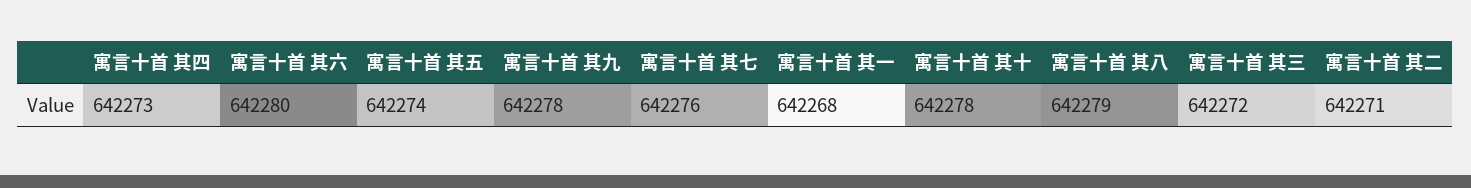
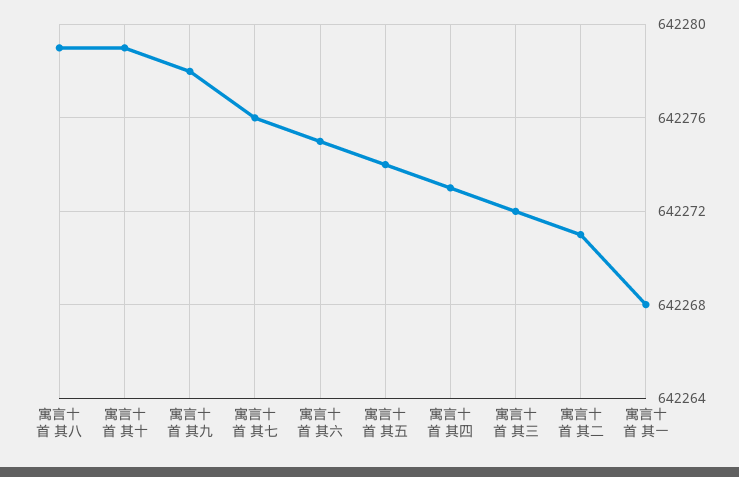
  {
    "寓言十首 其四": 642273,
-   "寓言十首 其六": 642280,
+   "寓言十首 其六": 642275,
    "寓言十首 其五": 642274,
    "寓言十首 其九": 642278,
    "寓言十首 其七": 642276,
    "寓言十首 其一": 642268,
-   "寓言十首 其十": 642278,
+   "寓言十首 其十": 642279,
    "寓言十首 其八": 642279,
    "寓言十首 其三": 642272,
    "寓言十首 其二": 642271
  }

